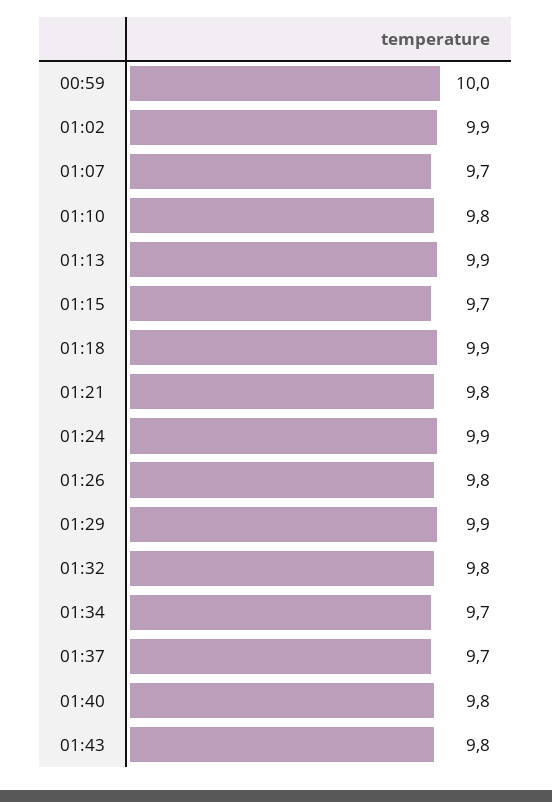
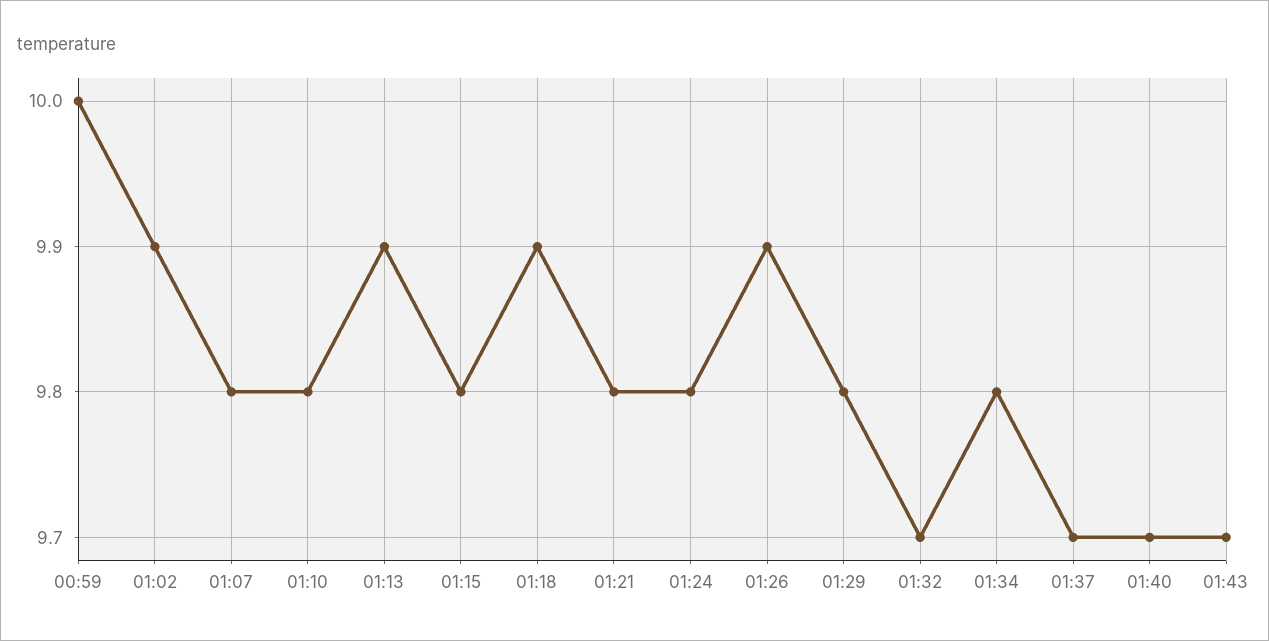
  {
    "00:59": 10,
    "01:02": 9.9,
-   "01:07": 9.7,
+   "01:07": 9.8,
    "01:10": 9.8,
    "01:13": 9.9,
-   "01:15": 9.7,
+   "01:15": 9.8,
    "01:18": 9.9,
    "01:21": 9.8,
-   "01:24": 9.9,
+   "01:24": 9.8,
-   "01:26": 9.8,
+   "01:26": 9.9,
-   "01:29": 9.9,
+   "01:29": 9.8,
-   "01:32": 9.8,
+   "01:32": 9.7,
-   "01:34": 9.7,
+   "01:34": 9.8,
    "01:37": 9.7,
-   "01:40": 9.8,
+   "01:40": 9.7,
-   "01:43": 9.8
+   "01:43": 9.7
  }

